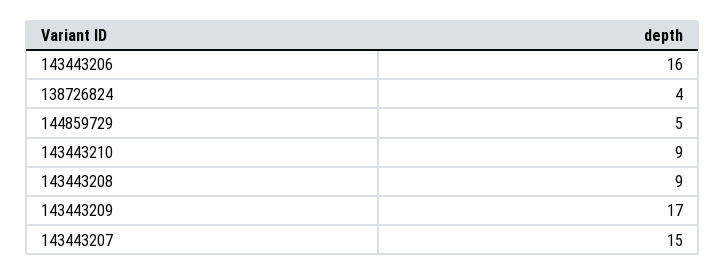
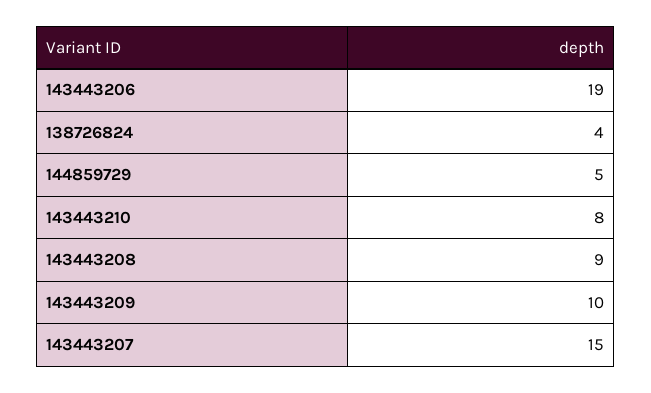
  {
-   "143443206": 16,
+   "143443206": 19,
    "138726824": 4,
    "144859729": 5,
-   "143443210": 9,
+   "143443210": 8,
    "143443208": 9,
-   "143443209": 17,
+   "143443209": 10,
    "143443207": 15
  }

